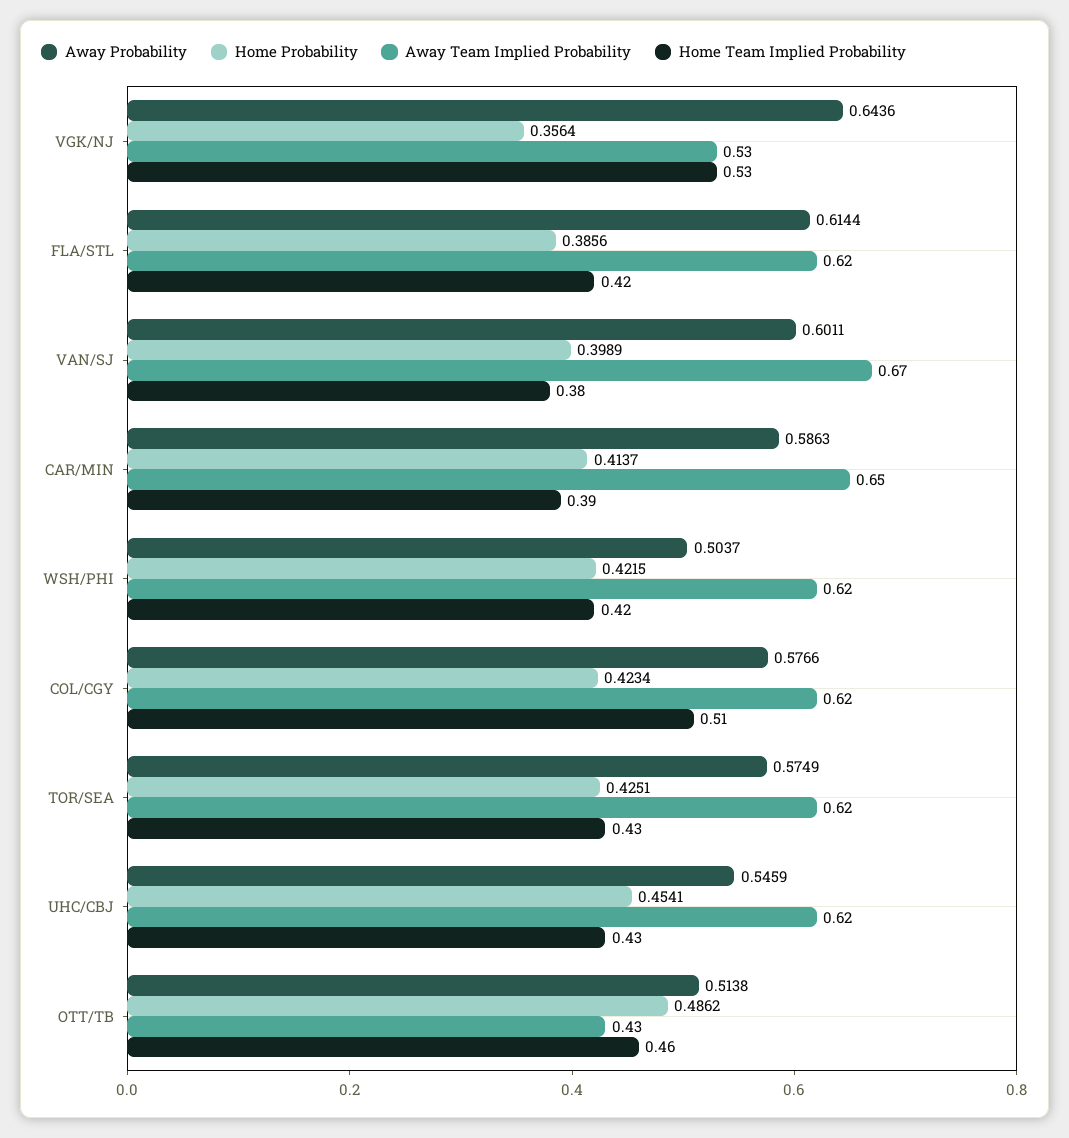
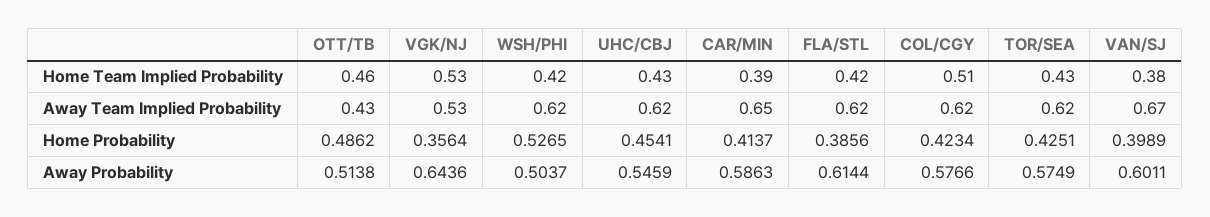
  {
    "Away Probability": {
      "VGK/NJ": 0.6436,
      "FLA/STL": 0.6144,
      "VAN/SJ": 0.6011,
      "CAR/MIN": 0.5863,
      "WSH/PHI": 0.5037,
      "COL/CGY": 0.5766,
      "TOR/SEA": 0.5749,
      "UHC/CBJ": 0.5459,
      "OTT/TB": 0.5138
    },
    "Home Probability": {
      "VGK/NJ": 0.3564,
      "FLA/STL": 0.3856,
      "VAN/SJ": 0.3989,
      "CAR/MIN": 0.4137,
-     "WSH/PHI": 0.4215,
+     "WSH/PHI": 0.5265,
      "COL/CGY": 0.4234,
      "TOR/SEA": 0.4251,
      "UHC/CBJ": 0.4541,
      "OTT/TB": 0.4862
    },
    "Away Team Implied Probability": {
      "VGK/NJ": 0.53,
      "FLA/STL": 0.62,
      "VAN/SJ": 0.67,
      "CAR/MIN": 0.65,
      "WSH/PHI": 0.62,
      "COL/CGY": 0.62,
      "TOR/SEA": 0.62,
      "UHC/CBJ": 0.62,
      "OTT/TB": 0.43
    },
    "Home Team Implied Probability": {
      "VGK/NJ": 0.53,
      "FLA/STL": 0.42,
      "VAN/SJ": 0.38,
      "CAR/MIN": 0.39,
      "WSH/PHI": 0.42,
      "COL/CGY": 0.51,
      "TOR/SEA": 0.43,
      "UHC/CBJ": 0.43,
      "OTT/TB": 0.46
    }
  }

